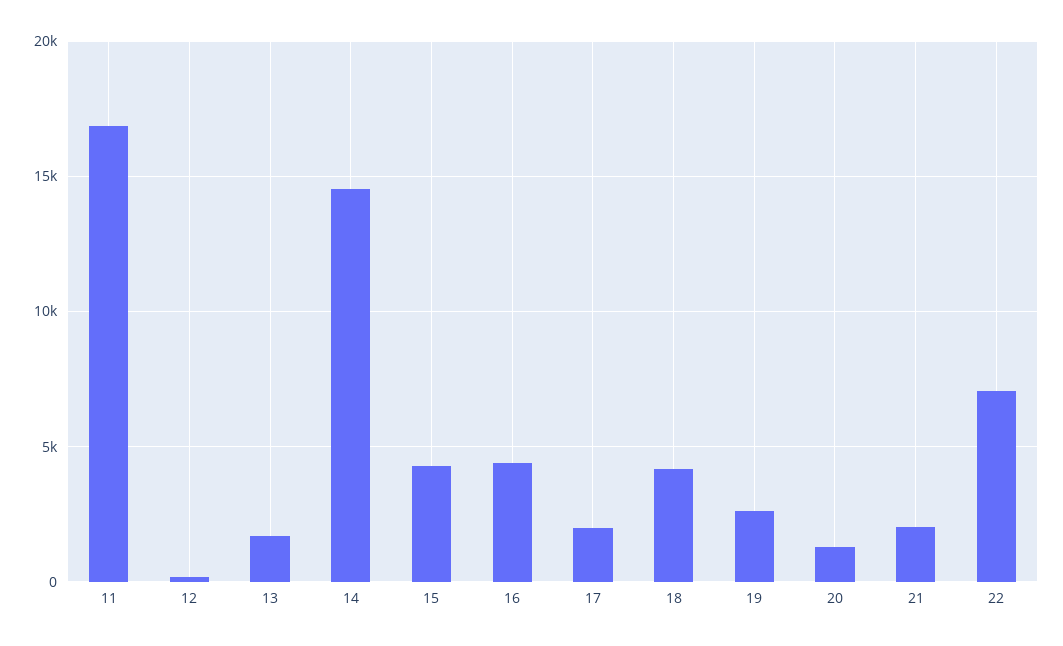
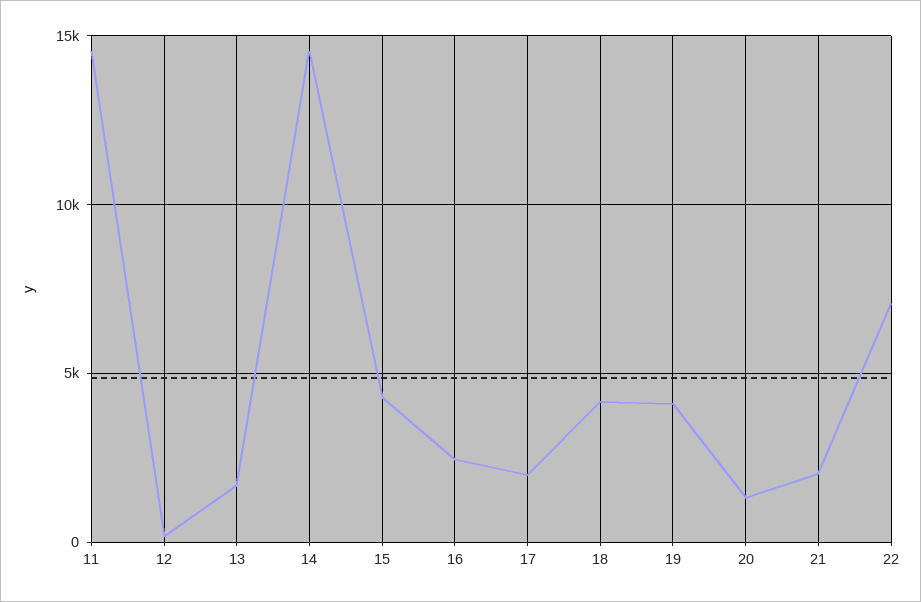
  {
-   "11": 17000,
+   "11": 14500,
    "12": 0,
    "13": 1500,
    "14": 14500,
    "15": 4500,
-   "16": 4500,
+   "16": 2500,
    "17": 2000,
    "18": 4000,
-   "19": 2500,
+   "19": 4000,
    "20": 1500,
    "21": 2000,
    "22": 7000
  }

